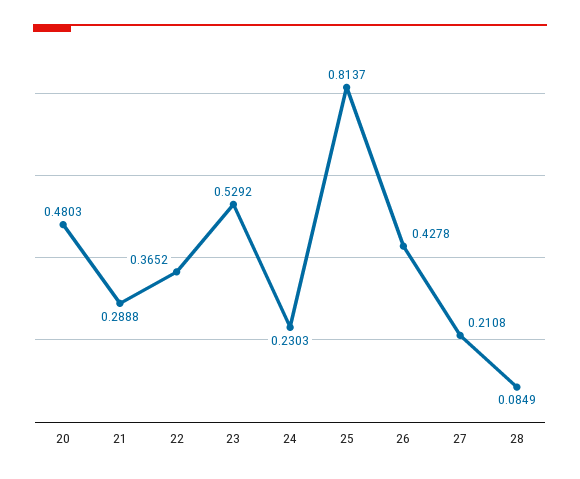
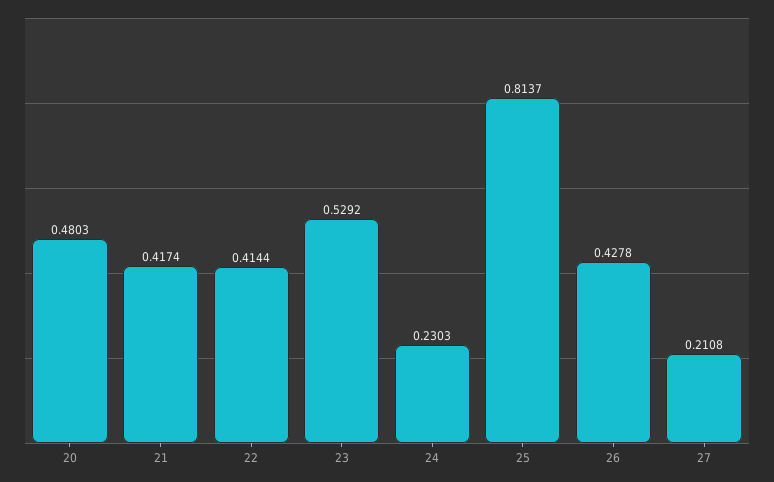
  {
    "20": 0.4803,
-   "21": 0.2888,
+   "21": 0.4174,
-   "22": 0.3652,
+   "22": 0.4144,
    "23": 0.5292,
    "24": 0.2303,
    "25": 0.8137,
    "26": 0.4278,
-   "27": 0.2108,
+   "27": 0.2108
-   "28": 0.0849
  }

